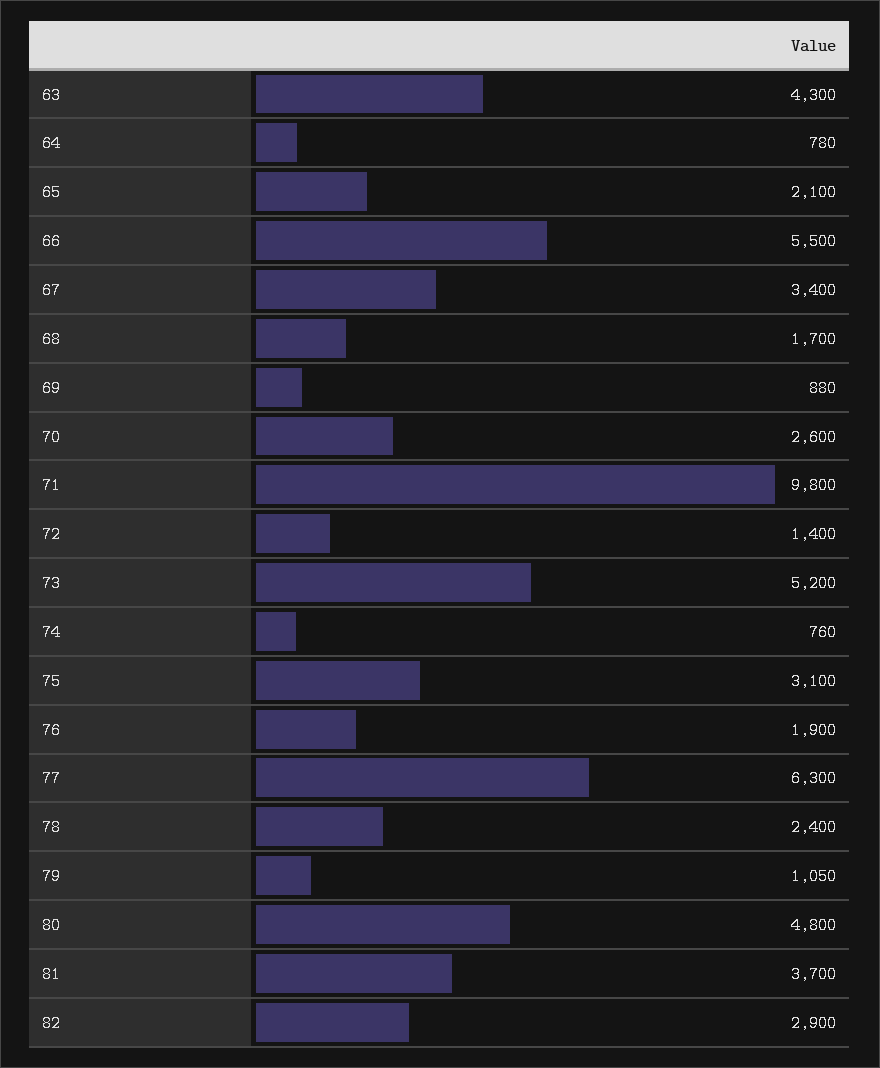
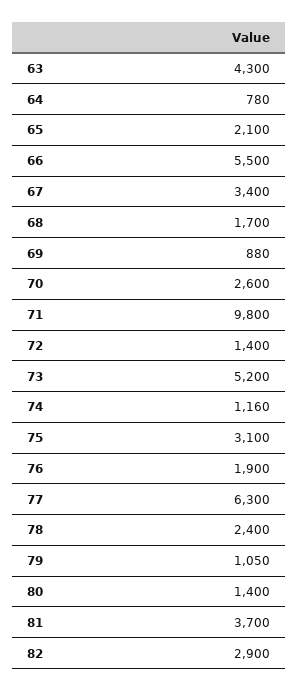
  {
    "63": 4300,
    "64": 780,
    "65": 2100,
    "66": 5500,
    "67": 3400,
    "68": 1700,
    "69": 880,
    "70": 2600,
    "71": 9800,
    "72": 1400,
    "73": 5200,
-   "74": 760,
+   "74": 1160,
    "75": 3100,
    "76": 1900,
    "77": 6300,
    "78": 2400,
    "79": 1050,
-   "80": 4800,
+   "80": 1400,
    "81": 3700,
    "82": 2900
  }

